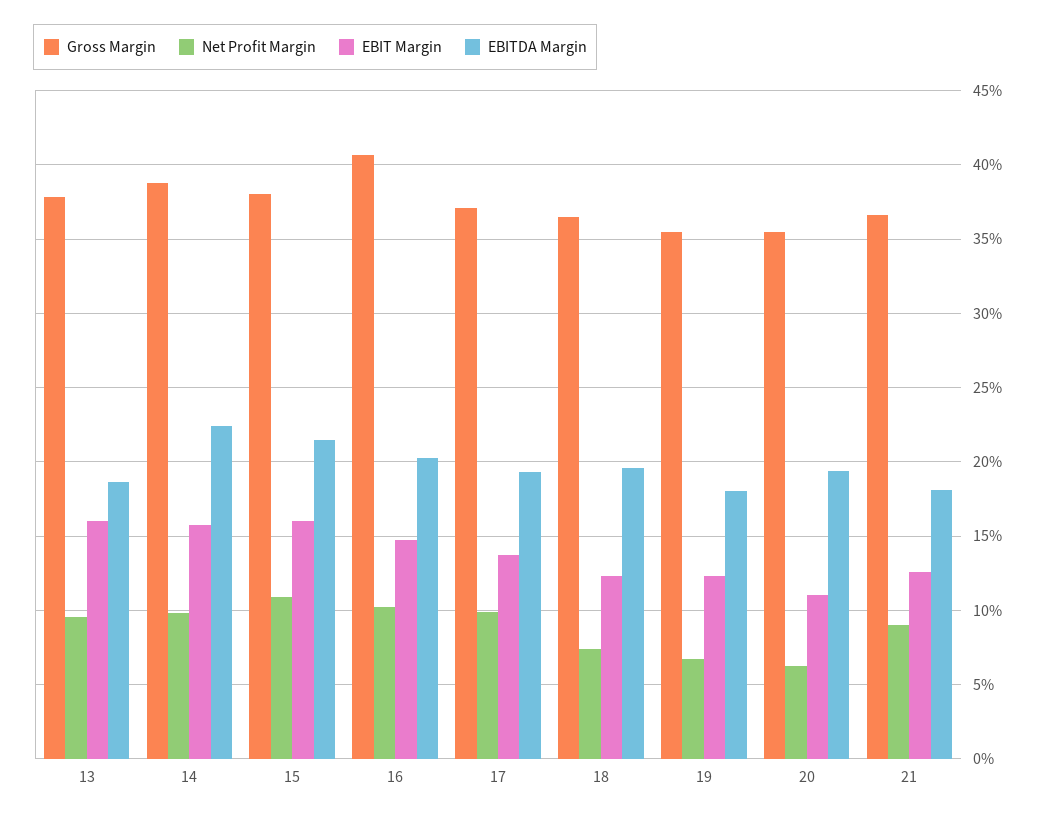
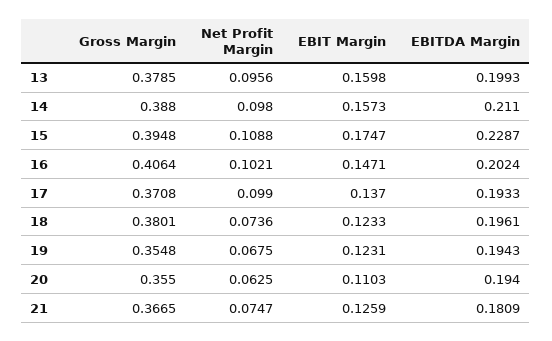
  {
    "Gross Margin": {
      "13": 0.3785,
      "14": 0.388,
-     "15": 0.38,
+     "15": 0.3948,
      "16": 0.4064,
      "17": 0.3708,
-     "18": 0.365,
+     "18": 0.3801,
      "19": 0.3548,
      "20": 0.355,
      "21": 0.3665
    },
    "Net Profit Margin": {
      "13": 0.0956,
      "14": 0.098,
      "15": 0.1088,
      "16": 0.1021,
      "17": 0.099,
      "18": 0.0736,
      "19": 0.0675,
      "20": 0.0625,
-     "21": 0.09
+     "21": 0.0747
    },
    "EBIT Margin": {
      "13": 0.1598,
      "14": 0.1573,
-     "15": 0.16,
+     "15": 0.1747,
      "16": 0.1471,
      "17": 0.137,
      "18": 0.1233,
      "19": 0.1231,
      "20": 0.1103,
      "21": 0.1259
    },
    "EBITDA Margin": {
-     "13": 0.185,
+     "13": 0.1993,
-     "14": 0.225,
+     "14": 0.211,
-     "15": 0.215,
+     "15": 0.2287,
      "16": 0.2024,
      "17": 0.1933,
      "18": 0.1961,
-     "19": 0.18,
+     "19": 0.1943,
      "20": 0.194,
      "21": 0.1809
    }
  }

